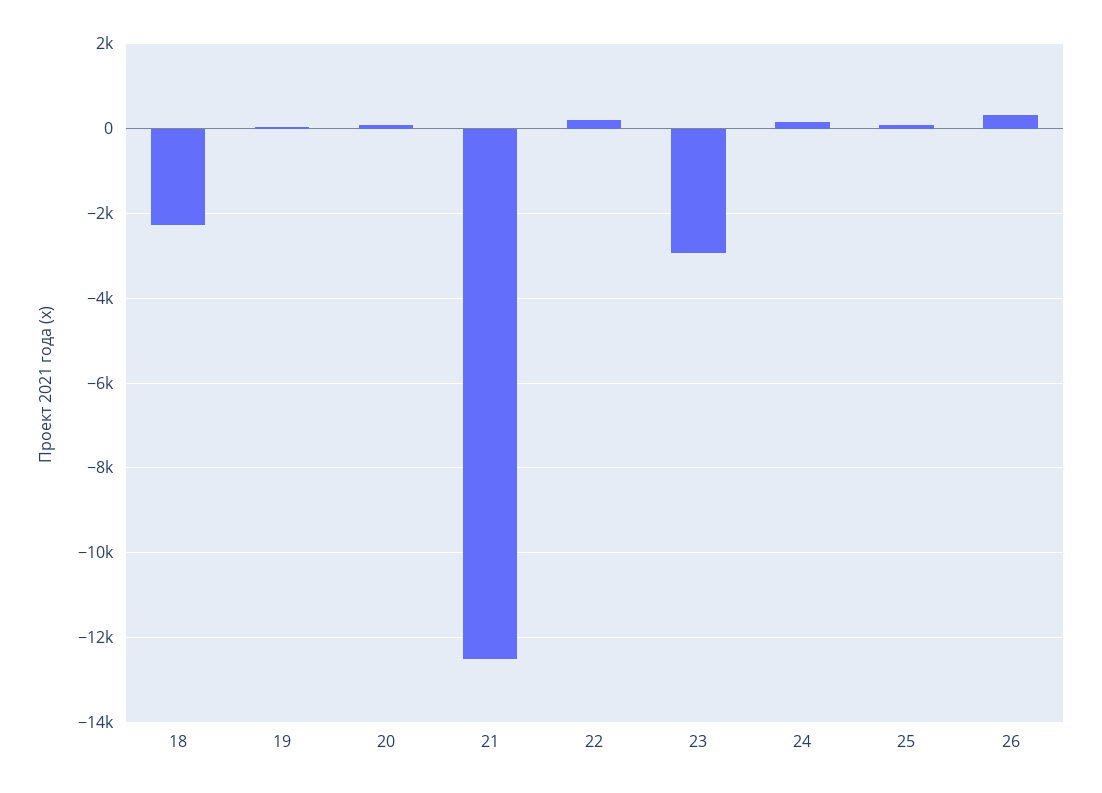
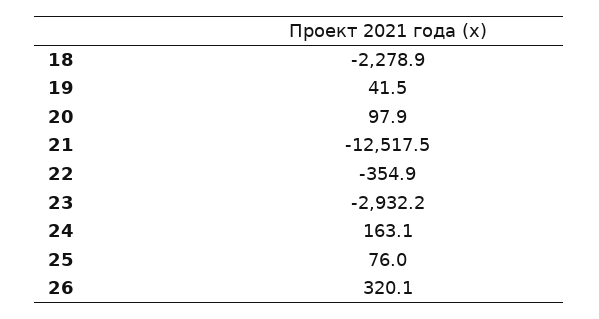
  {
    "18": -2278.9,
    "19": 41.5,
    "20": 97.9,
    "21": -12517.5,
-   "22": 200,
+   "22": -354.9,
    "23": -2932.2,
    "24": 163.1,
    "25": 76,
    "26": 320.1
  }

